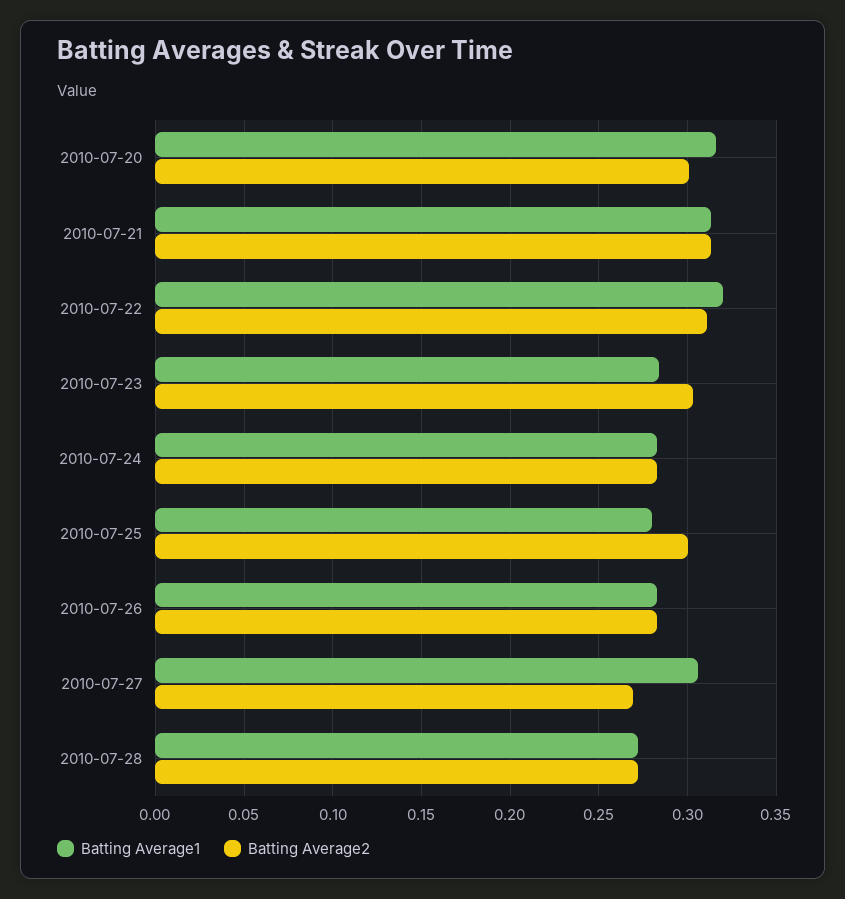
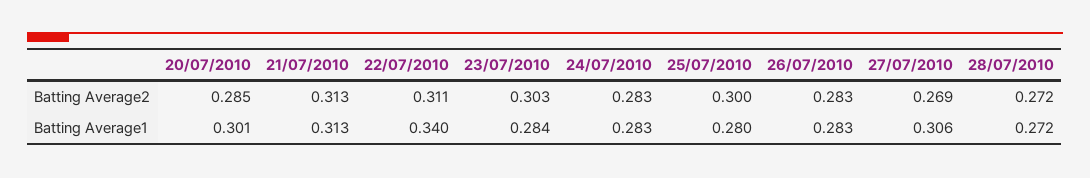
  {
    "Batting Average1": {
-     "2010-07-20": 0.315,
+     "2010-07-20": 0.301,
      "2010-07-21": 0.313,
-     "2010-07-22": 0.32,
+     "2010-07-22": 0.34,
      "2010-07-23": 0.284,
      "2010-07-24": 0.283,
      "2010-07-25": 0.28,
      "2010-07-26": 0.283,
      "2010-07-27": 0.306,
      "2010-07-28": 0.272
    },
    "Batting Average2": {
-     "2010-07-20": 0.3,
+     "2010-07-20": 0.285,
      "2010-07-21": 0.313,
      "2010-07-22": 0.311,
      "2010-07-23": 0.303,
      "2010-07-24": 0.283,
      "2010-07-25": 0.3,
      "2010-07-26": 0.283,
      "2010-07-27": 0.269,
      "2010-07-28": 0.272
    }
  }

